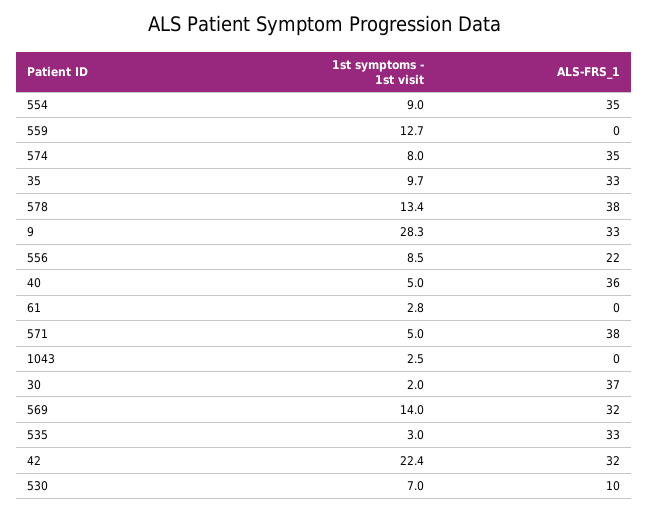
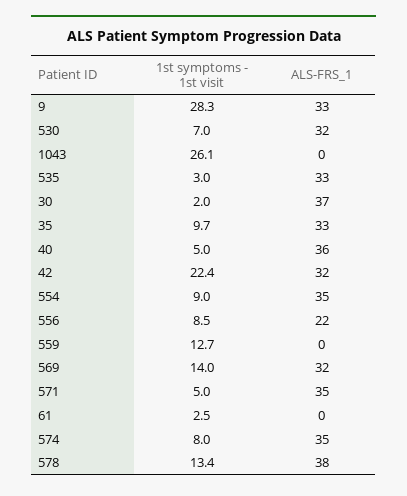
  {
    "1st symptoms - 1st visit": {
      "554": 9,
      "559": 12.7,
      "574": 8,
      "35": 9.7,
      "578": 13.4,
      "9": 28.3,
      "556": 8.5,
      "40": 5,
-     "61": 2.8,
+     "61": 2.5,
      "571": 5,
-     "1043": 2.5,
+     "1043": 26.1,
      "30": 2,
      "569": 14,
      "535": 3,
      "42": 22.4,
      "530": 7
    },
    "ALS-FRS_1": {
      "554": 35,
      "559": 0,
      "574": 35,
      "35": 33,
      "578": 38,
      "9": 33,
      "556": 22,
      "40": 36,
      "61": 0,
-     "571": 38,
+     "571": 35,
      "1043": 0,
      "30": 37,
      "569": 32,
      "535": 33,
      "42": 32,
-     "530": 10
+     "530": 32
    }
  }

